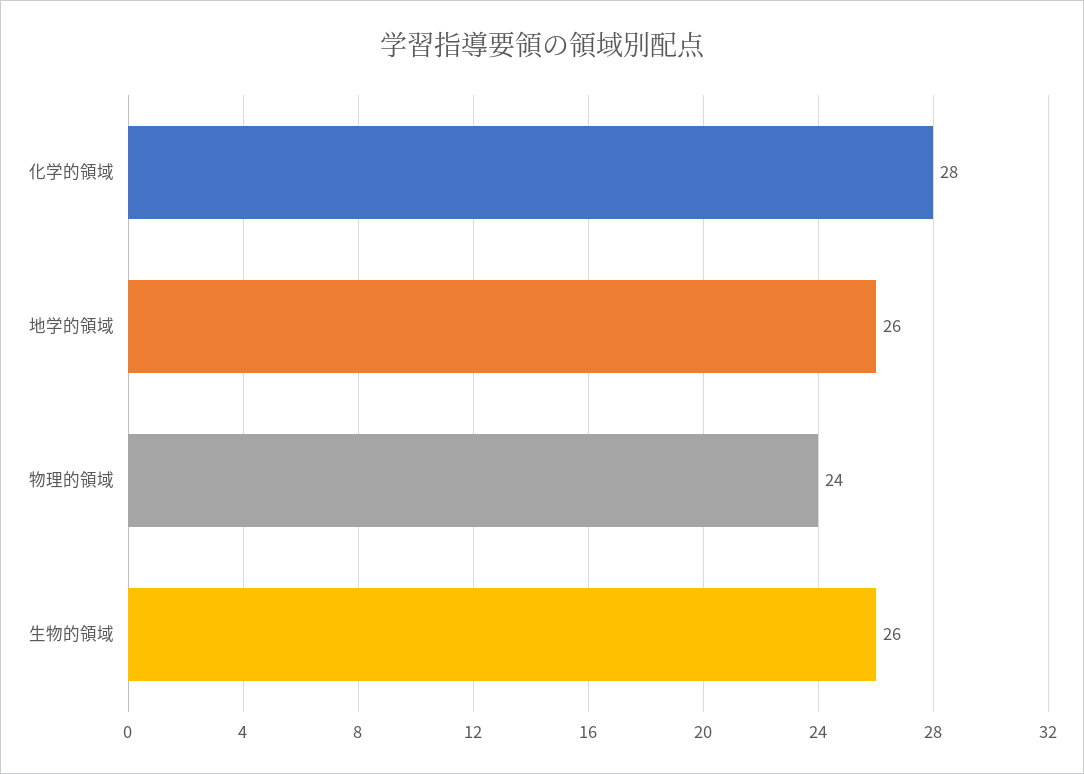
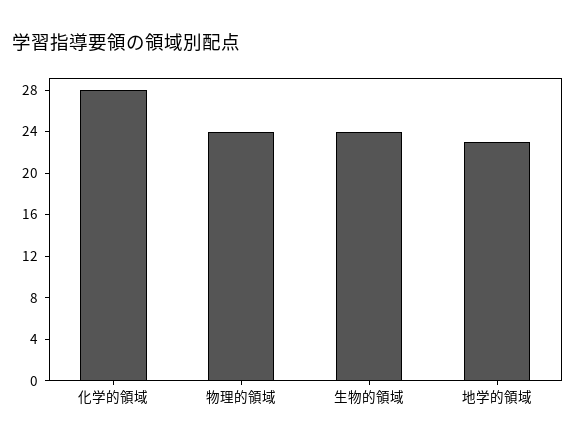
  {
    "化学的領域": 28,
-   "地学的領域": 26,
+   "地学的領域": 23,
    "物理的領域": 24,
-   "生物的領域": 26
+   "生物的領域": 24
  }

